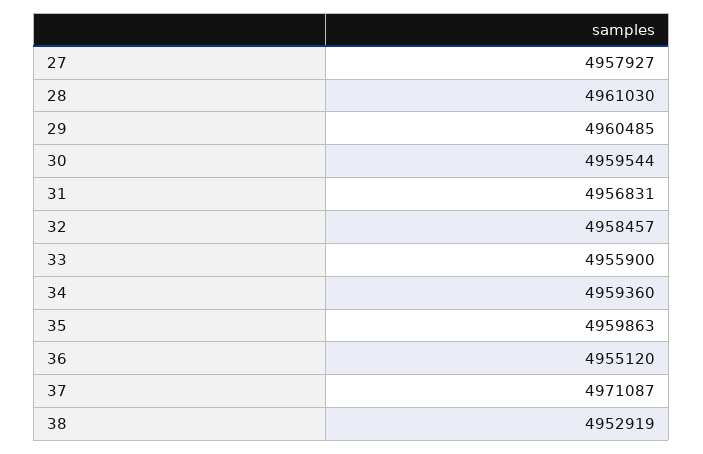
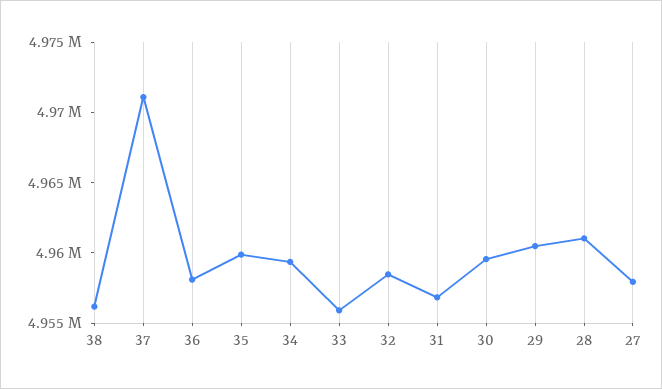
  {
    "27": 4957927,
    "28": 4961030,
    "29": 4960485,
    "30": 4959544,
    "31": 4956831,
    "32": 4958457,
    "33": 4955900,
    "34": 4959360,
    "35": 4959863,
-   "36": 4955120,
+   "36": 4958000,
    "37": 4971087,
-   "38": 4952919
+   "38": 4956000
  }

